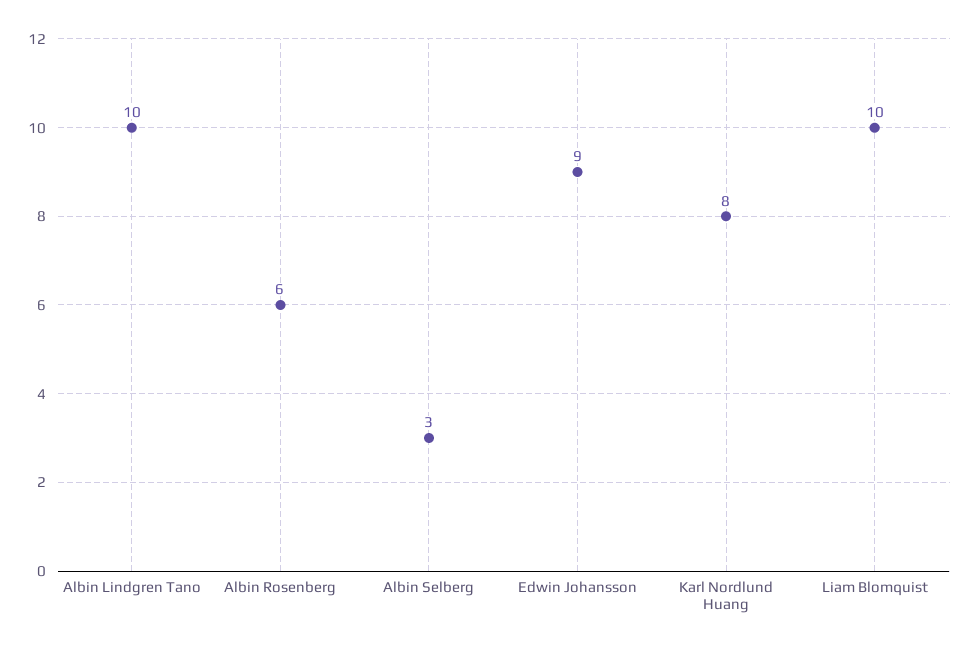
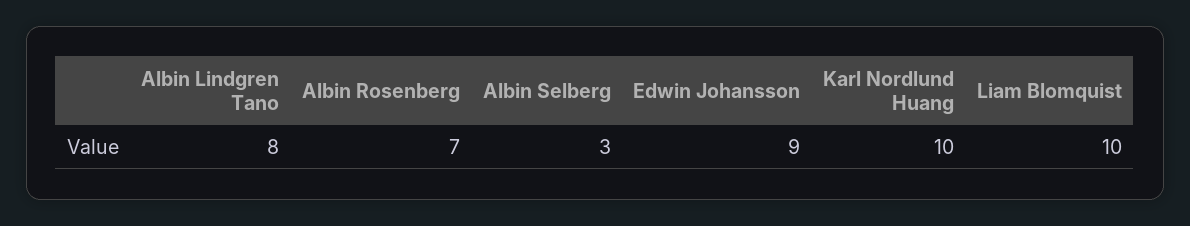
  {
-   "Albin Lindgren Tano": 10,
+   "Albin Lindgren Tano": 8,
-   "Albin Rosenberg": 6,
+   "Albin Rosenberg": 7,
    "Albin Selberg": 3,
    "Edwin Johansson": 9,
-   "Karl Nordlund Huang": 8,
+   "Karl Nordlund Huang": 10,
    "Liam Blomquist": 10
  }

